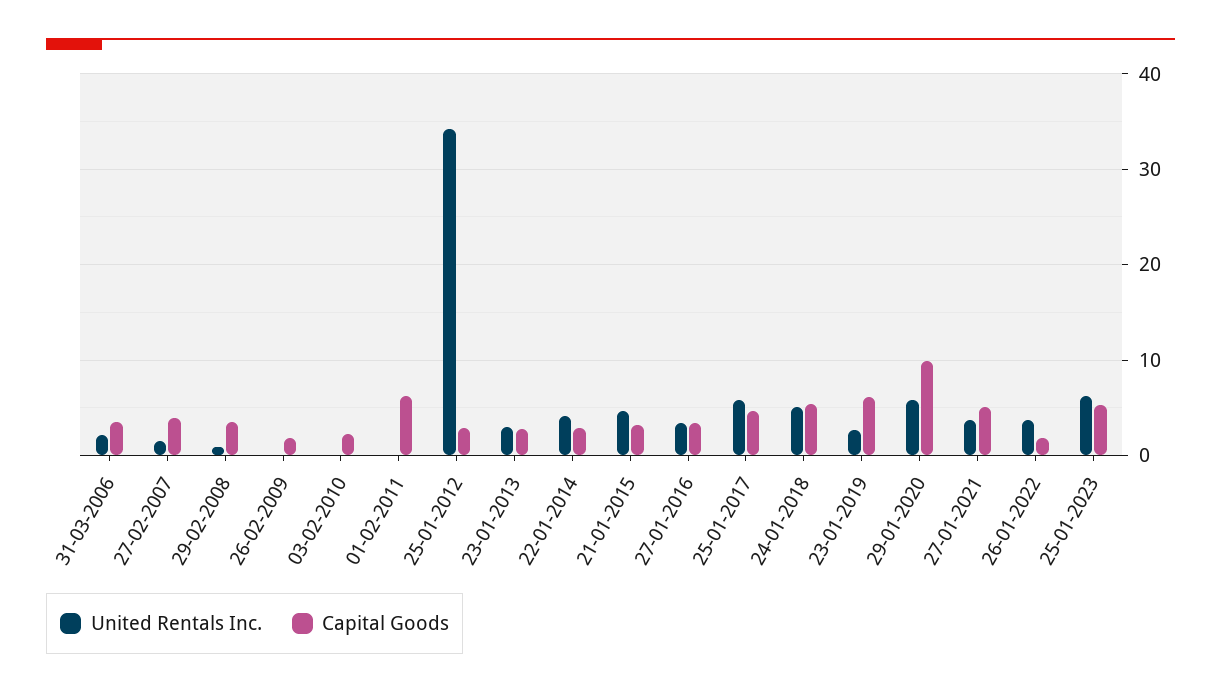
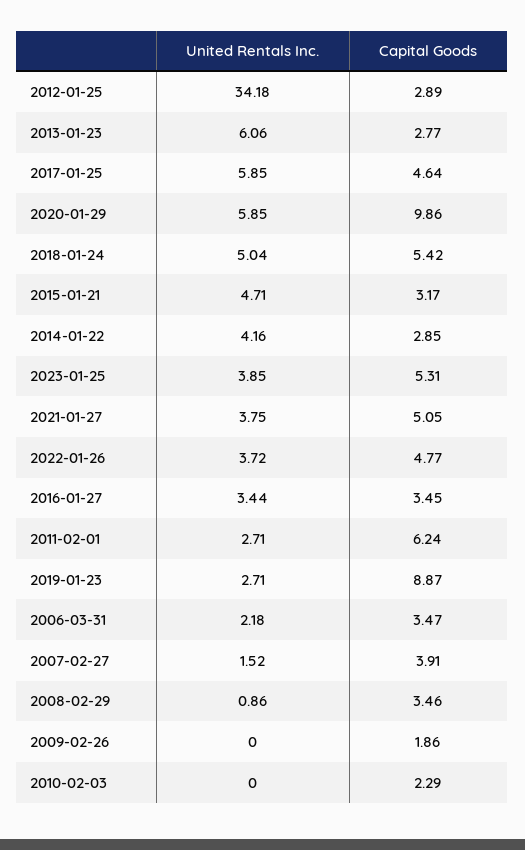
  {
    "United Rentals Inc.": {
      "31-03-2006": 2.18,
      "27-02-2007": 1.52,
      "29-02-2008": 0.86,
      "26-02-2009": 0,
      "03-02-2010": 0,
-     "01-02-2011": 0,
+     "01-02-2011": 2.71,
      "25-01-2012": 34.18,
-     "23-01-2013": 3,
+     "23-01-2013": 6.06,
      "22-01-2014": 4.16,
      "21-01-2015": 4.71,
      "27-01-2016": 3.44,
      "25-01-2017": 5.85,
      "24-01-2018": 5.04,
      "23-01-2019": 2.71,
      "29-01-2020": 5.85,
      "27-01-2021": 3.75,
      "26-01-2022": 3.72,
-     "25-01-2023": 6
+     "25-01-2023": 3.85
    },
    "Capital Goods": {
      "31-03-2006": 3.47,
      "27-02-2007": 3.91,
      "29-02-2008": 3.46,
      "26-02-2009": 1.86,
      "03-02-2010": 2.29,
      "01-02-2011": 6.24,
      "25-01-2012": 2.89,
      "23-01-2013": 2.77,
      "22-01-2014": 2.85,
      "21-01-2015": 3.17,
      "27-01-2016": 3.45,
      "25-01-2017": 4.64,
      "24-01-2018": 5.42,
-     "23-01-2019": 6,
+     "23-01-2019": 8.87,
      "29-01-2020": 9.86,
      "27-01-2021": 5.05,
-     "26-01-2022": 2,
+     "26-01-2022": 4.77,
      "25-01-2023": 5.31
    }
  }

